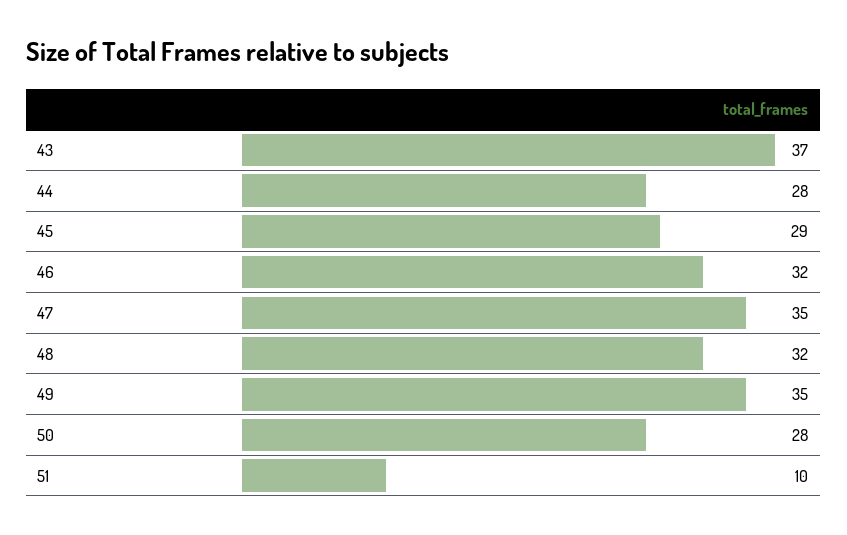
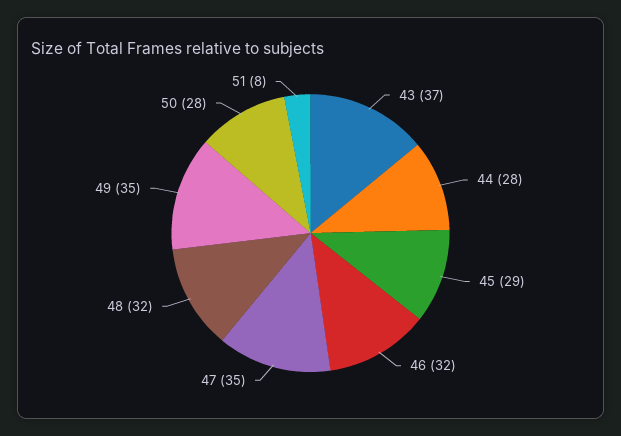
  {
    "43": 37,
    "44": 28,
    "45": 29,
    "46": 32,
    "47": 35,
    "48": 32,
    "49": 35,
    "50": 28,
-   "51": 10
+   "51": 8
  }

